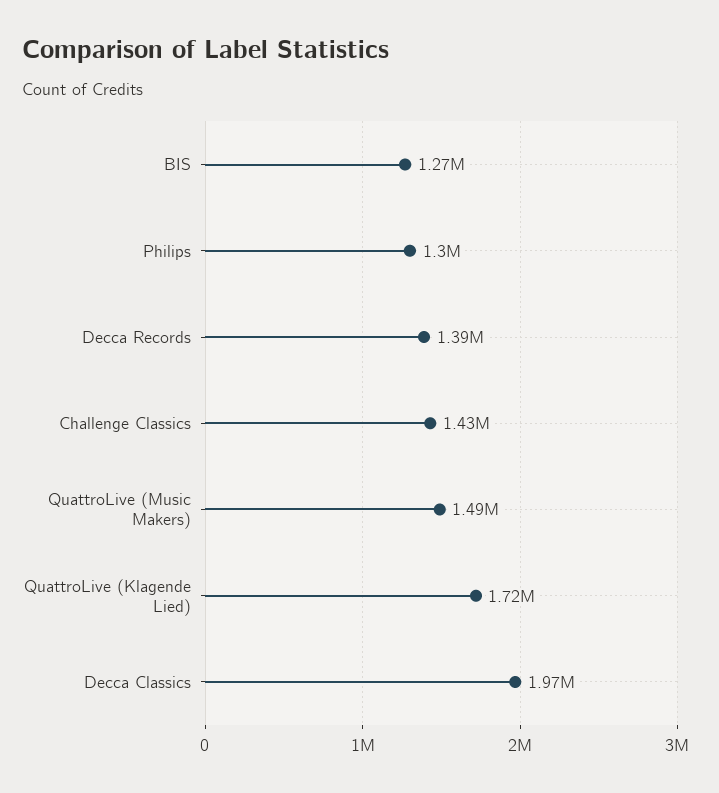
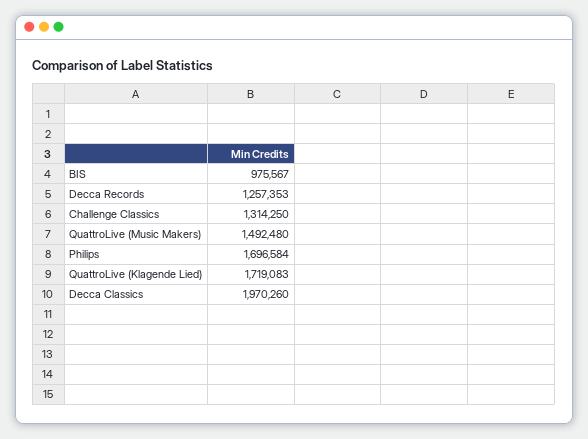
  {
-   "BIS": 1270000,
+   "BIS": 975567,
-   "Philips": 1300000,
+   "Philips": 1696584,
-   "Decca Records": 1390000,
+   "Decca Records": 1257353,
-   "Challenge Classics": 1430000,
+   "Challenge Classics": 1314250,
    "QuattroLive (Music Makers)": 1492480,
    "QuattroLive (Klagende Lied)": 1719083,
    "Decca Classics": 1970260
  }

